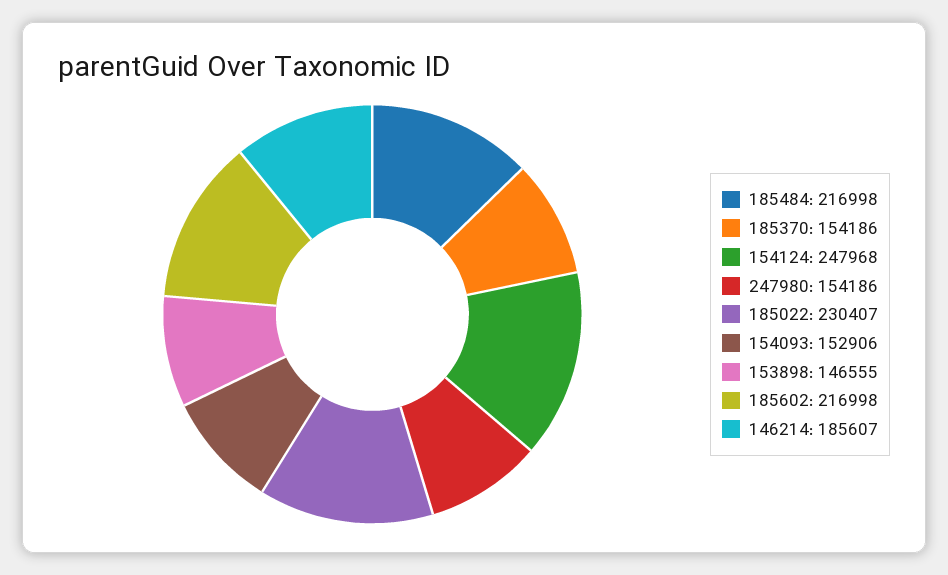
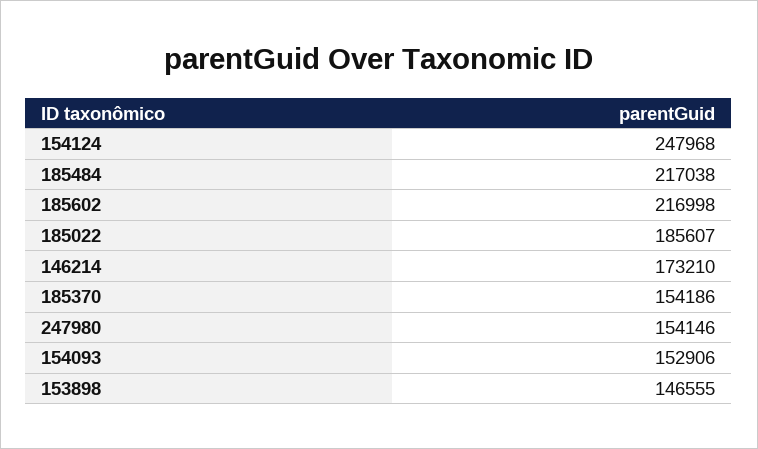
  {
-   "185484": 216998,
+   "185484": 217038,
    "185370": 154186,
    "154124": 247968,
-   "247980": 154186,
+   "247980": 154146,
-   "185022": 230407,
+   "185022": 185607,
    "154093": 152906,
    "153898": 146555,
    "185602": 216998,
-   "146214": 185607
+   "146214": 173210
  }

